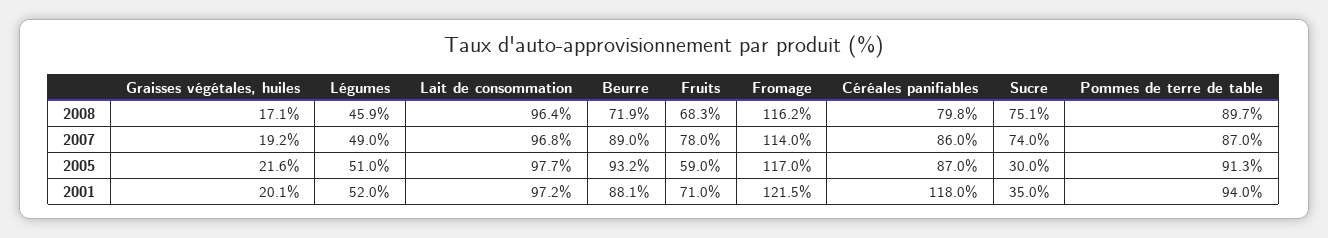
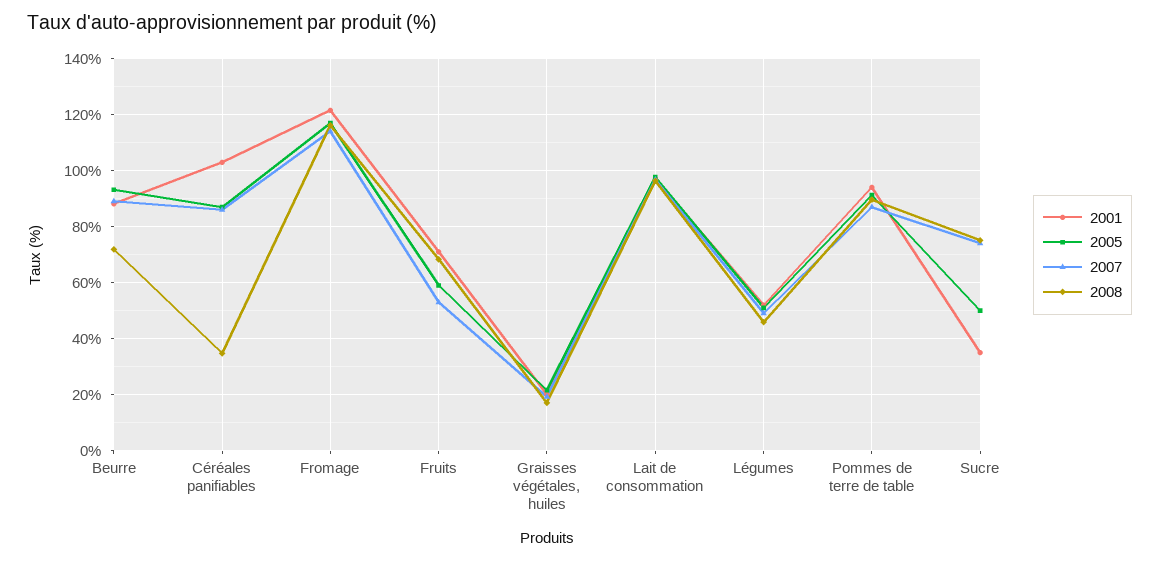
  {
    "2008": {
      "Graisses végétales, huiles": 17.1,
      "Légumes": 45.9,
      "Lait de consommation": 96.4,
      "Beurre": 71.9,
      "Fruits": 68.3,
      "Fromage": 116.2,
-     "Céréales panifiables": 79.8,
+     "Céréales panifiables": 35,
      "Sucre": 75.1,
      "Pommes de terre de table": 89.7
    },
    "2007": {
      "Graisses végétales, huiles": 19.2,
      "Légumes": 49,
      "Lait de consommation": 96.8,
      "Beurre": 89,
-     "Fruits": 78,
+     "Fruits": 52.5,
      "Fromage": 114,
      "Céréales panifiables": 86,
      "Sucre": 74,
      "Pommes de terre de table": 87
    },
    "2005": {
      "Graisses végétales, huiles": 21.6,
      "Légumes": 51,
      "Lait de consommation": 97.7,
      "Beurre": 93.2,
      "Fruits": 59,
      "Fromage": 117,
      "Céréales panifiables": 87,
-     "Sucre": 30,
+     "Sucre": 50,
      "Pommes de terre de table": 91.3
    },
    "2001": {
      "Graisses végétales, huiles": 20.1,
      "Légumes": 52,
      "Lait de consommation": 97.2,
      "Beurre": 88.1,
      "Fruits": 71,
      "Fromage": 121.5,
-     "Céréales panifiables": 118,
+     "Céréales panifiables": 102.5,
      "Sucre": 35,
      "Pommes de terre de table": 94
    }
  }

